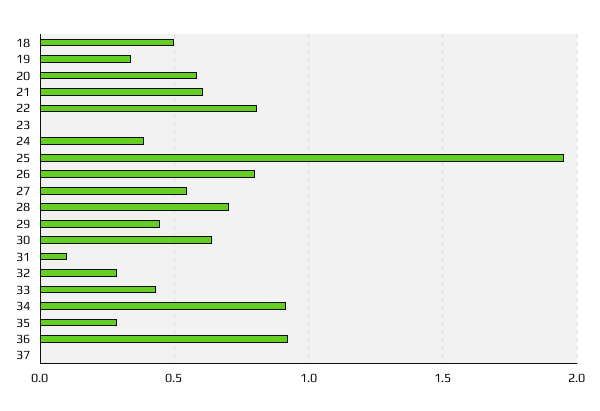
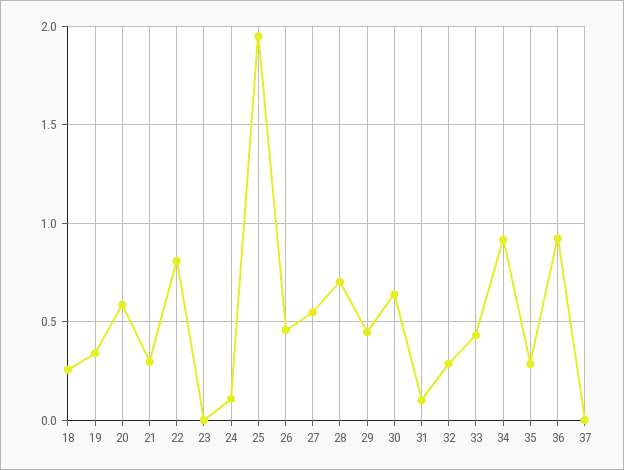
  {
-   "18": 0.5,
+   "18": 0.25,
    "19": 0.35,
    "20": 0.6,
-   "21": 0.6,
+   "21": 0.3,
    "22": 0.8,
    "23": 0,
-   "24": 0.4,
+   "24": 0.1,
    "25": 1.95,
-   "26": 0.8,
+   "26": 0.45,
    "27": 0.55,
    "28": 0.7,
    "29": 0.45,
    "30": 0.65,
    "31": 0.1,
    "32": 0.3,
    "33": 0.45,
    "34": 0.9,
    "35": 0.3,
    "36": 0.9,
    "37": 0
  }

